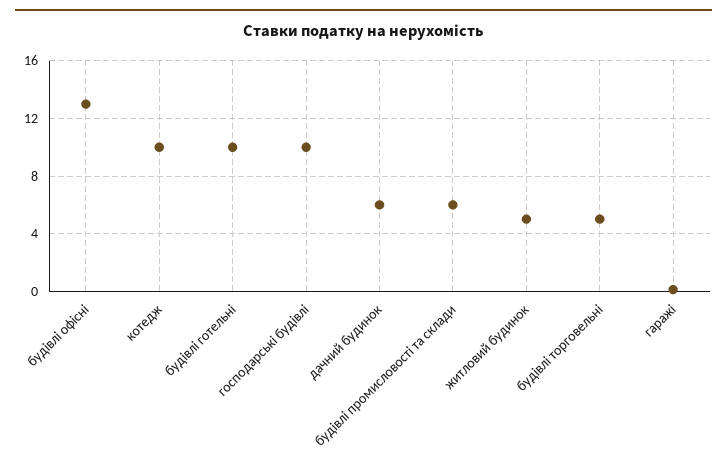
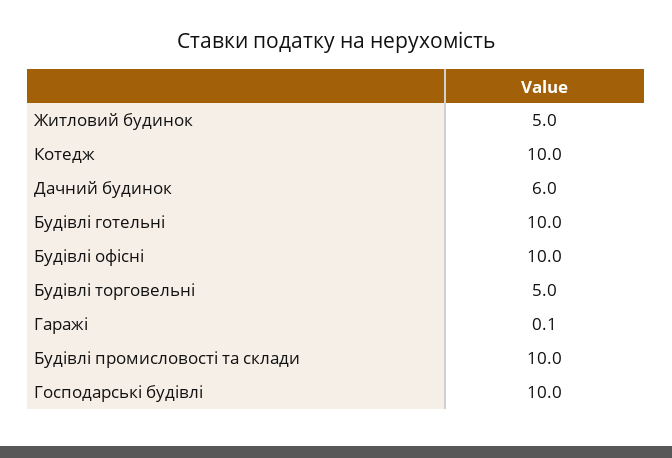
  {
-   "будівлі офісні": 13,
+   "будівлі офісні": 10,
    "котедж": 10,
    "будівлі готельні": 10,
    "господарські будівлі": 10,
    "дачний будинок": 6,
-   "будівлі промисловості та склади": 6,
+   "будівлі промисловості та склади": 10,
    "житловий будинок": 5,
    "будівлі торговельні": 5,
    "гаражі": 0.1
  }

